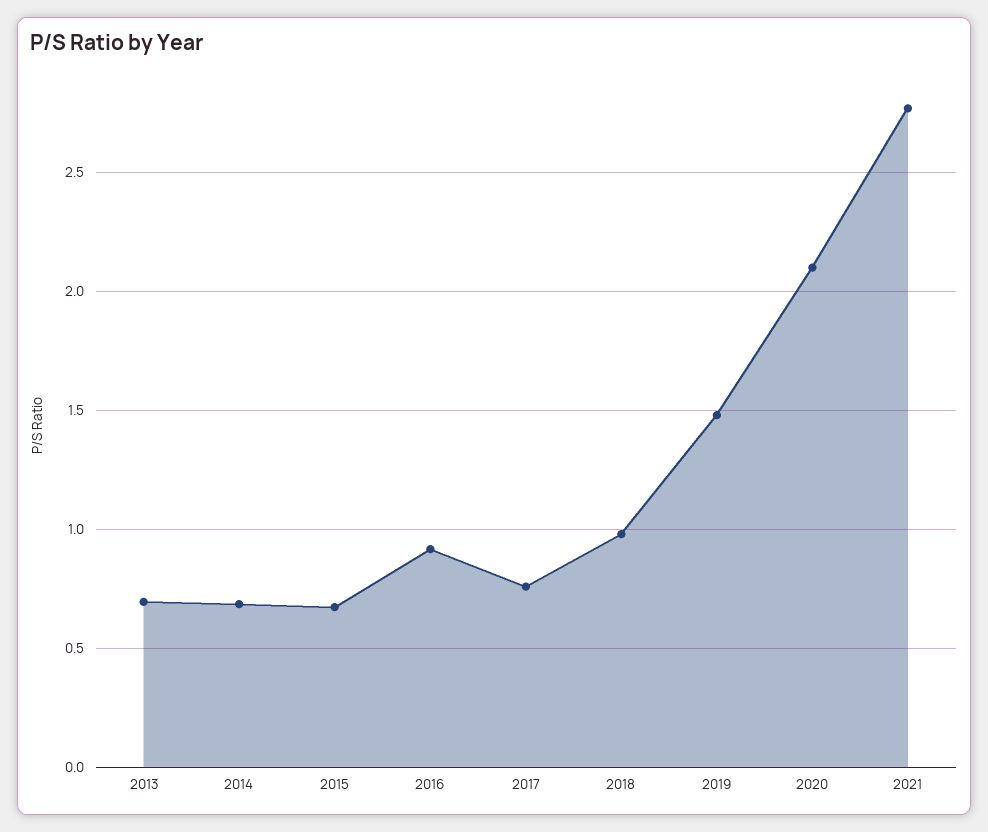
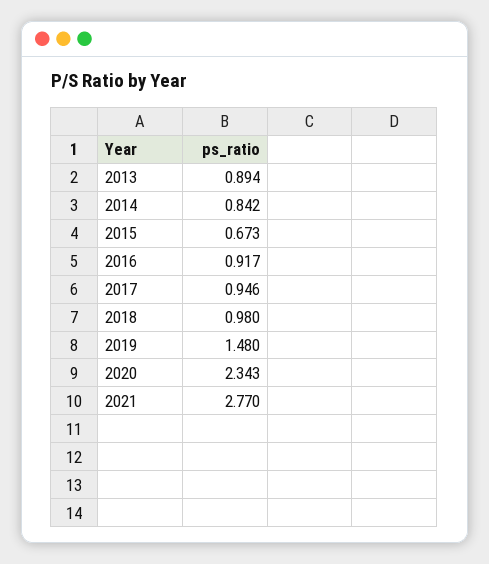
  {
-   "2013": 0.7,
+   "2013": 0.894,
-   "2014": 0.7,
+   "2014": 0.842,
    "2015": 0.673,
    "2016": 0.917,
-   "2017": 0.75,
+   "2017": 0.946,
    "2018": 0.98,
    "2019": 1.48,
-   "2020": 2.1,
+   "2020": 2.343,
    "2021": 2.77
  }

